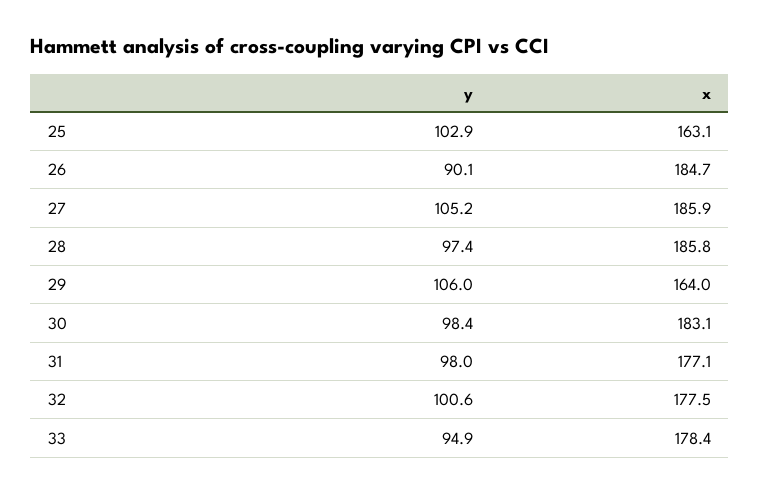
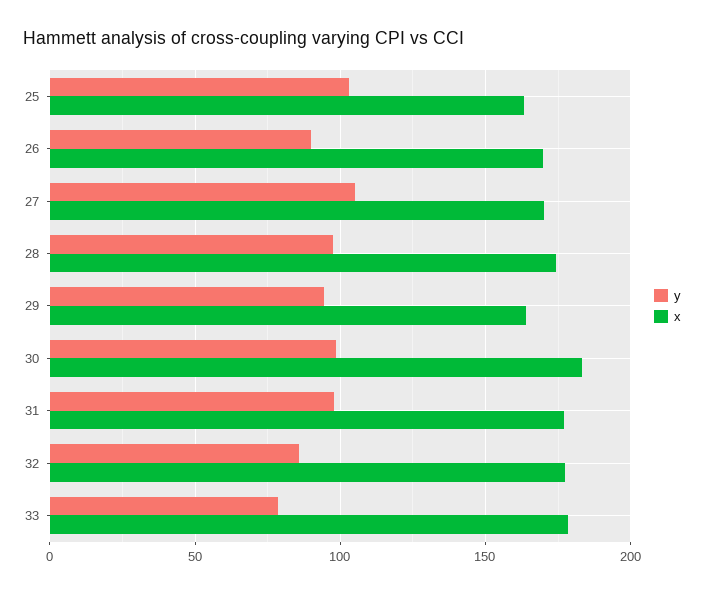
  {
    "y": {
      "25": 102.9,
      "26": 90.1,
      "27": 105.2,
      "28": 97.4,
-     "29": 106,
+     "29": 95,
      "30": 98.4,
      "31": 98,
-     "32": 100.6,
+     "32": 85,
-     "33": 94.9
+     "33": 80
    },
    "x": {
      "25": 163.1,
-     "26": 184.7,
+     "26": 170,
-     "27": 185.9,
+     "27": 170,
-     "28": 185.8,
+     "28": 175,
      "29": 164,
      "30": 183.1,
      "31": 177.1,
      "32": 177.5,
      "33": 178.4
    }
  }

